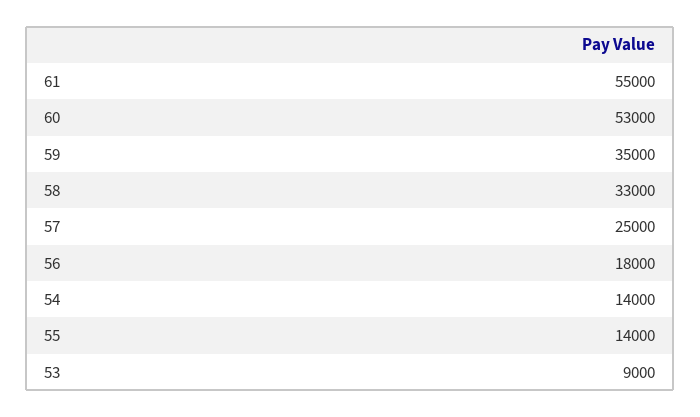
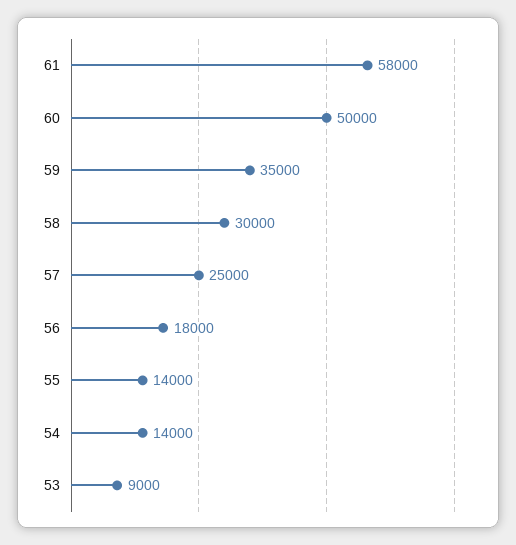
  {
-   "61": 55000,
+   "61": 58000,
-   "60": 53000,
+   "60": 50000,
    "59": 35000,
-   "58": 33000,
+   "58": 30000,
    "57": 25000,
    "56": 18000,
    "54": 14000,
    "55": 14000,
    "53": 9000
  }

